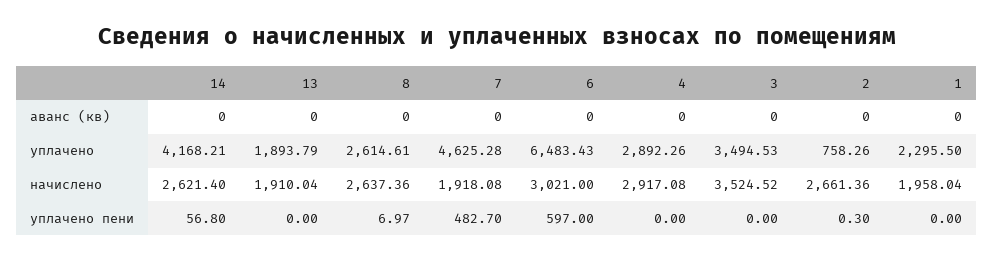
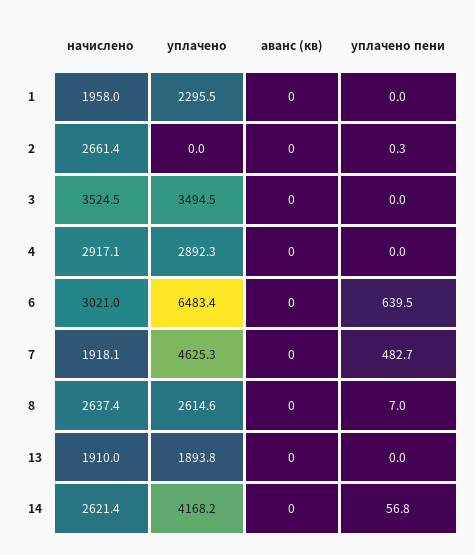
  {
    "14": {
      "аванс (кв)": 0,
      "уплачено": 4168.21,
      "начислено": 2621.4,
      "уплачено пени": 56.8
    },
    "13": {
      "аванс (кв)": 0,
      "уплачено": 1893.79,
      "начислено": 1910.04,
      "уплачено пени": 0
    },
    "8": {
      "аванс (кв)": 0,
      "уплачено": 2614.61,
      "начислено": 2637.36,
      "уплачено пени": 6.97
    },
    "7": {
      "аванс (кв)": 0,
      "уплачено": 4625.28,
      "начислено": 1918.08,
      "уплачено пени": 482.7
    },
    "6": {
      "аванс (кв)": 0,
      "уплачено": 6483.43,
      "начислено": 3021,
-     "уплачено пени": 597
+     "уплачено пени": 639.5
    },
    "4": {
      "аванс (кв)": 0,
      "уплачено": 2892.26,
      "начислено": 2917.08,
      "уплачено пени": 0
    },
    "3": {
      "аванс (кв)": 0,
      "уплачено": 3494.53,
      "начислено": 3524.52,
      "уплачено пени": 0
    },
    "2": {
      "аванс (кв)": 0,
-     "уплачено": 758.26,
+     "уплачено": 0,
      "начислено": 2661.36,
      "уплачено пени": 0.3
    },
    "1": {
      "аванс (кв)": 0,
      "уплачено": 2295.5,
      "начислено": 1958.04,
      "уплачено пени": 0
    }
  }

